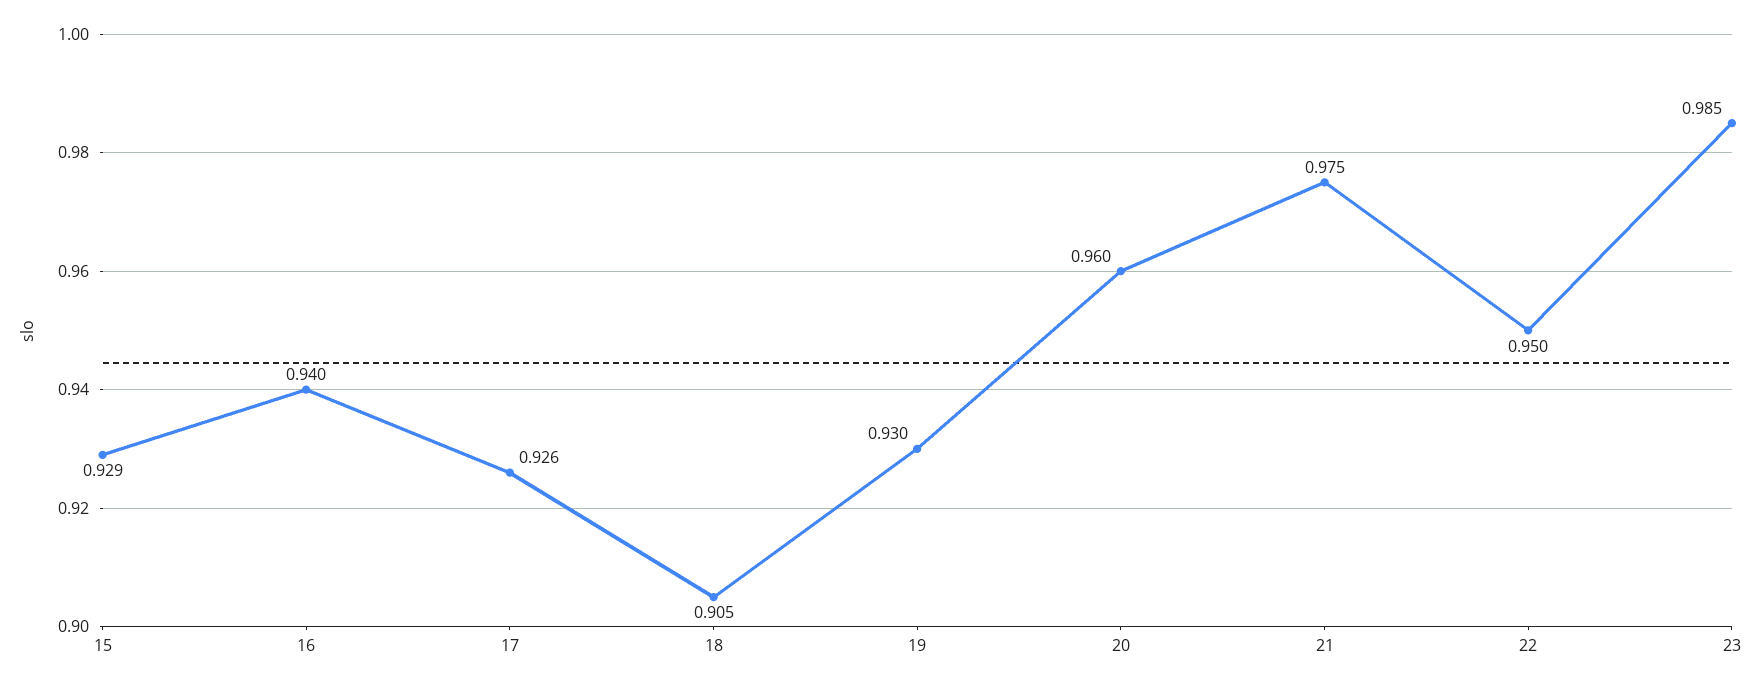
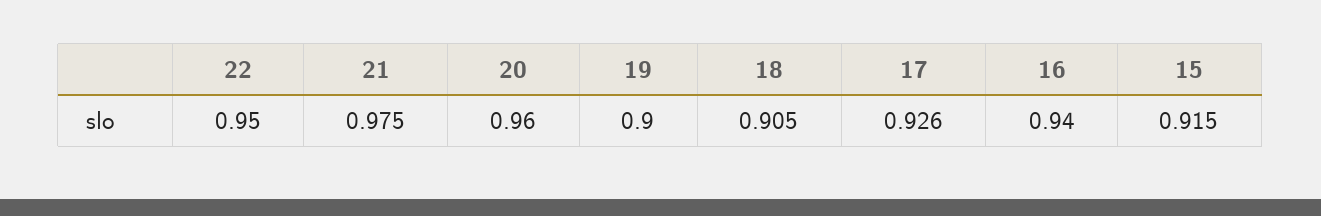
  {
-   "15": 0.929,
+   "15": 0.915,
    "16": 0.94,
    "17": 0.926,
    "18": 0.905,
-   "19": 0.93,
+   "19": 0.9,
    "20": 0.96,
    "21": 0.975,
-   "22": 0.95,
+   "22": 0.95
-   "23": 0.985
  }

